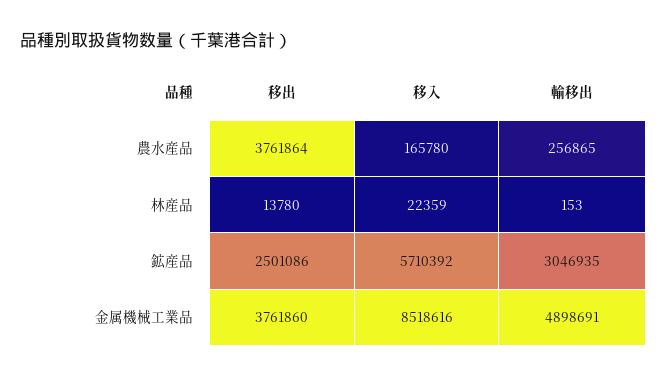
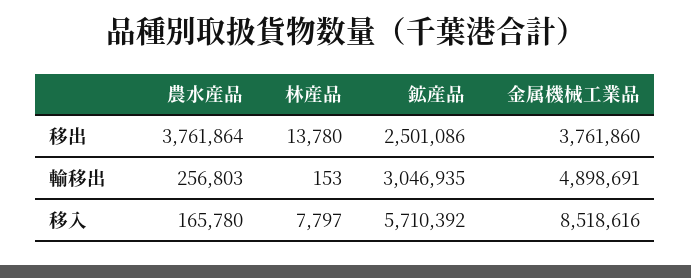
  {
    "移出": {
      "農水産品": 3761864,
      "林産品": 13780,
      "鉱産品": 2501086,
      "金属機械工業品": 3761860
    },
    "移入": {
      "農水産品": 165780,
-     "林産品": 22359,
+     "林産品": 7797,
      "鉱産品": 5710392,
      "金属機械工業品": 8518616
    },
    "輸移出": {
-     "農水産品": 256865,
+     "農水産品": 256803,
      "林産品": 153,
      "鉱産品": 3046935,
      "金属機械工業品": 4898691
    }
  }

